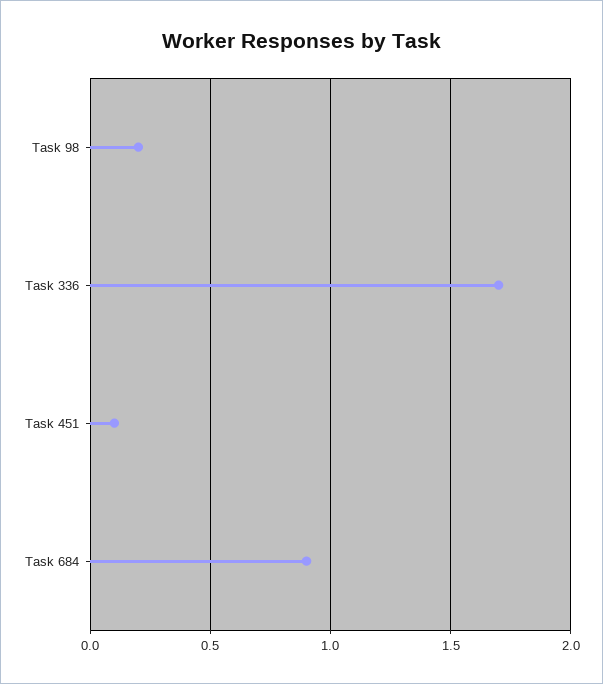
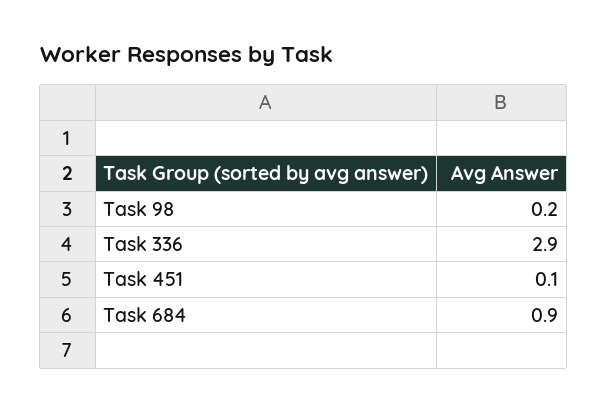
  {
    "Task 98": 0.2,
-   "Task 336": 1.7,
+   "Task 336": 2.9,
    "Task 451": 0.1,
    "Task 684": 0.9
  }

